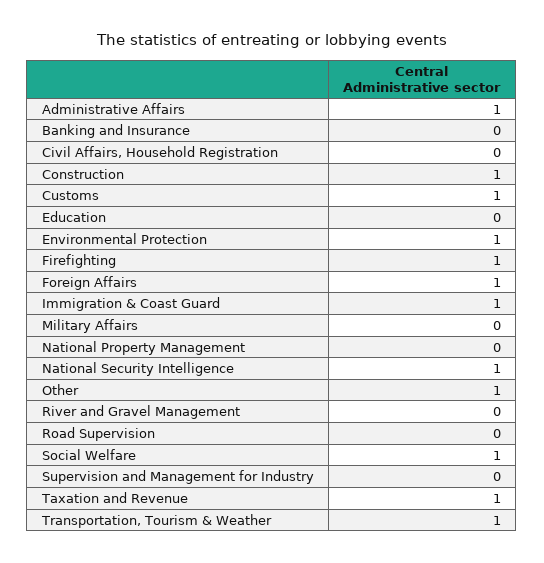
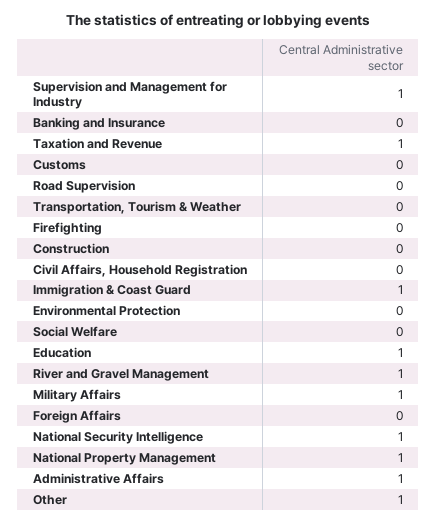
  {
    "Administrative Affairs": 1,
    "Banking and Insurance": 0,
    "Civil Affairs, Household Registration": 0,
-   "Construction": 1,
+   "Construction": 0,
-   "Customs": 1,
+   "Customs": 0,
-   "Education": 0,
+   "Education": 1,
-   "Environmental Protection": 1,
+   "Environmental Protection": 0,
-   "Firefighting": 1,
+   "Firefighting": 0,
-   "Foreign Affairs": 1,
+   "Foreign Affairs": 0,
    "Immigration & Coast Guard": 1,
-   "Military Affairs": 0,
+   "Military Affairs": 1,
-   "National Property Management": 0,
+   "National Property Management": 1,
    "National Security Intelligence": 1,
    "Other": 1,
-   "River and Gravel Management": 0,
+   "River and Gravel Management": 1,
    "Road Supervision": 0,
-   "Social Welfare": 1,
+   "Social Welfare": 0,
-   "Supervision and Management for Industry": 0,
+   "Supervision and Management for Industry": 1,
    "Taxation and Revenue": 1,
-   "Transportation, Tourism & Weather": 1
+   "Transportation, Tourism & Weather": 0
  }

